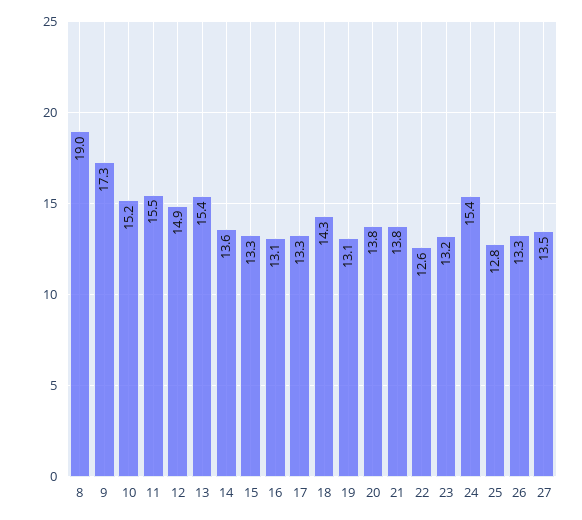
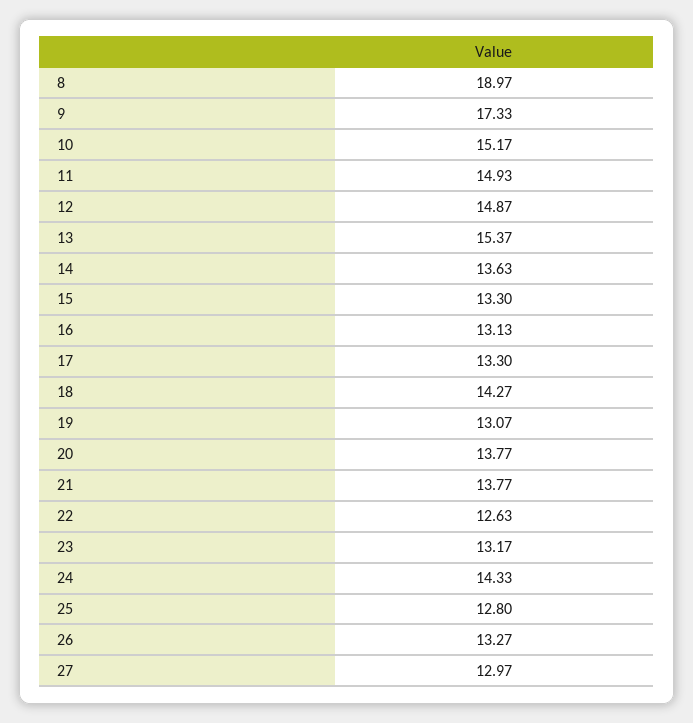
  {
    "8": 18.97,
    "9": 17.33,
    "10": 15.17,
-   "11": 15.5,
+   "11": 14.93,
    "12": 14.87,
    "13": 15.37,
    "14": 13.63,
    "15": 13.3,
    "16": 13.13,
    "17": 13.3,
    "18": 14.27,
    "19": 13.07,
    "20": 13.77,
    "21": 13.77,
    "22": 12.63,
    "23": 13.17,
-   "24": 15.4,
+   "24": 14.33,
    "25": 12.8,
    "26": 13.27,
-   "27": 13.5
+   "27": 12.97
  }

